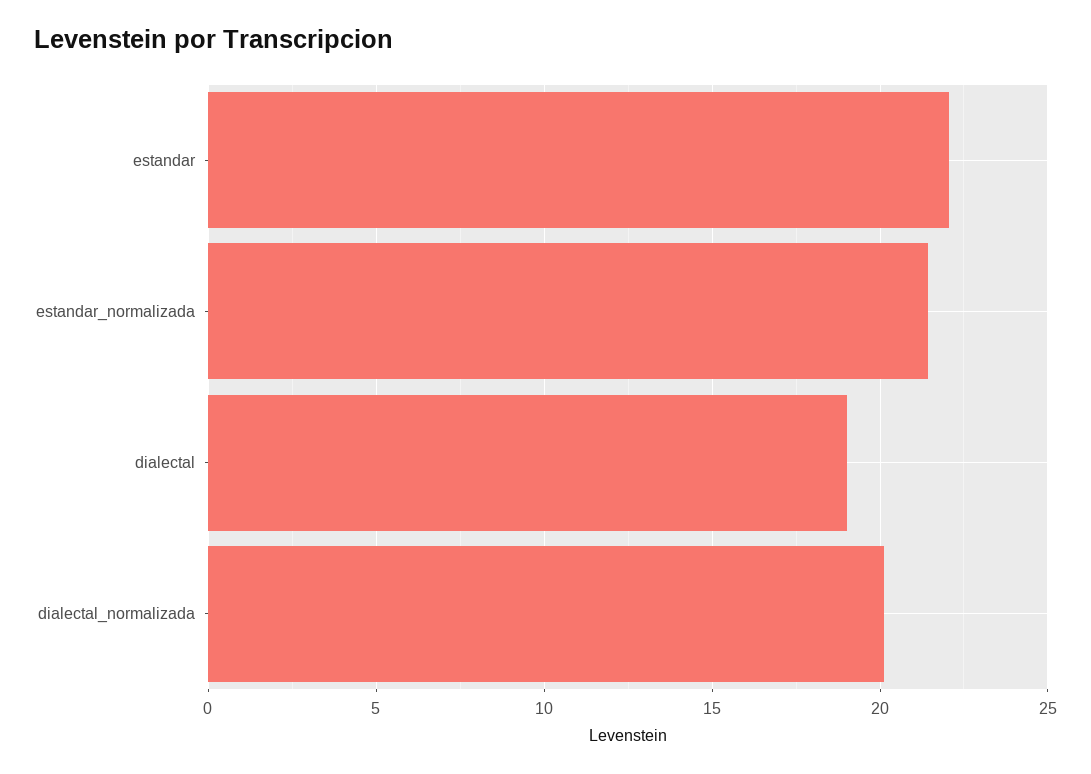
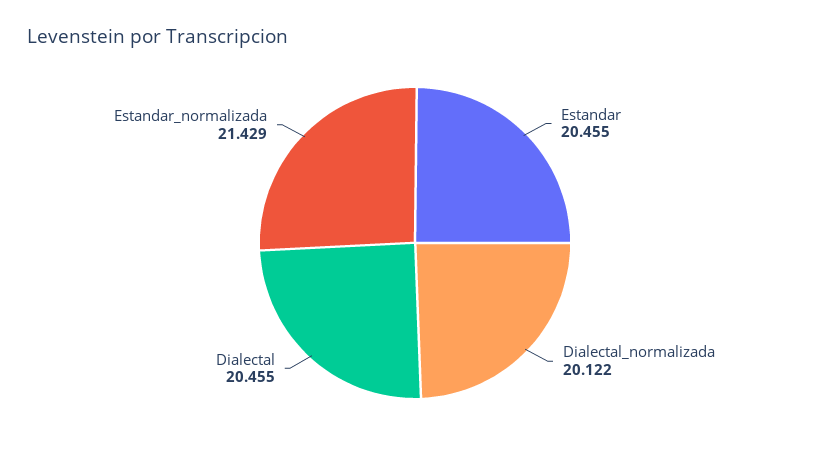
  {
-   "estandar": 22,
+   "estandar": 20.455,
    "estandar_normalizada": 21.429,
-   "dialectal": 19,
+   "dialectal": 20.455,
    "dialectal_normalizada": 20.122
  }

